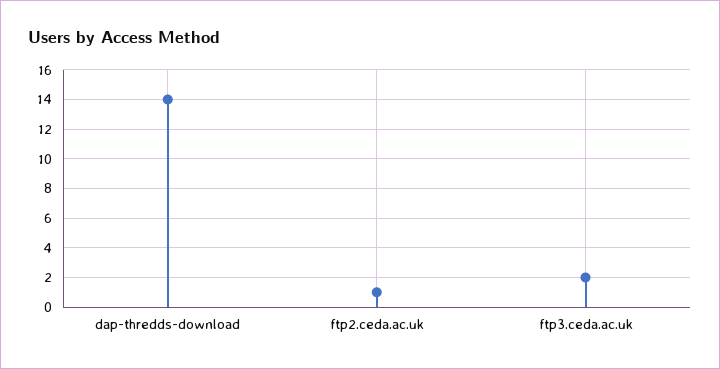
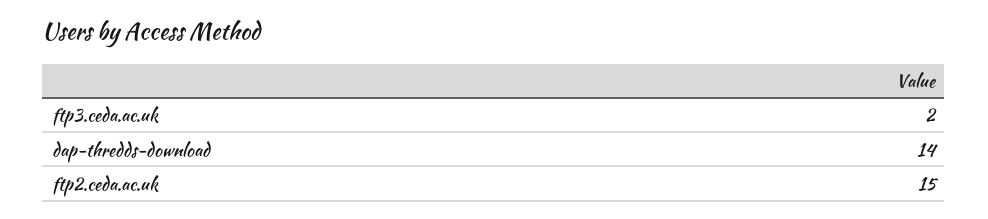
  {
    "dap-thredds-download": 14,
-   "ftp2.ceda.ac.uk": 1,
+   "ftp2.ceda.ac.uk": 15,
    "ftp3.ceda.ac.uk": 2
  }

